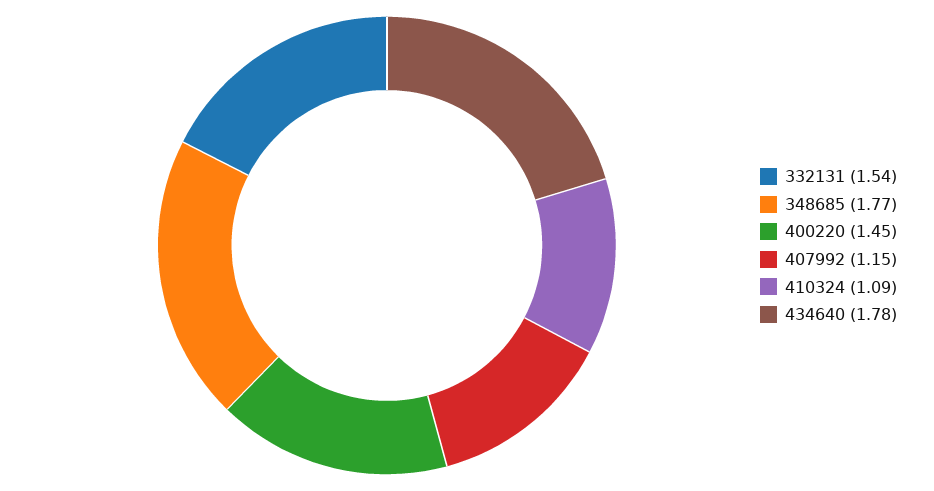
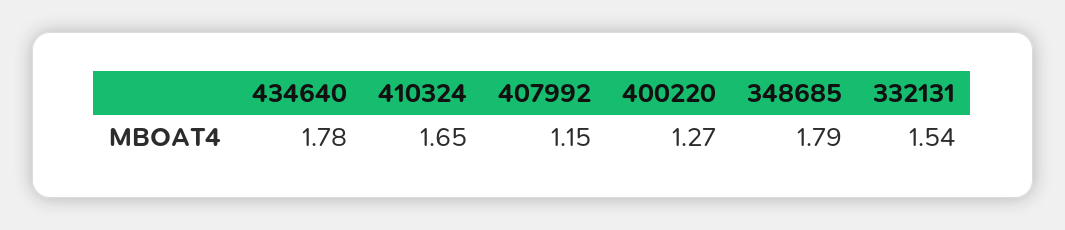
  {
    "332131": 1.54,
-   "348685": 1.77,
+   "348685": 1.79,
-   "400220": 1.45,
+   "400220": 1.27,
    "407992": 1.15,
-   "410324": 1.09,
+   "410324": 1.65,
    "434640": 1.78
  }

